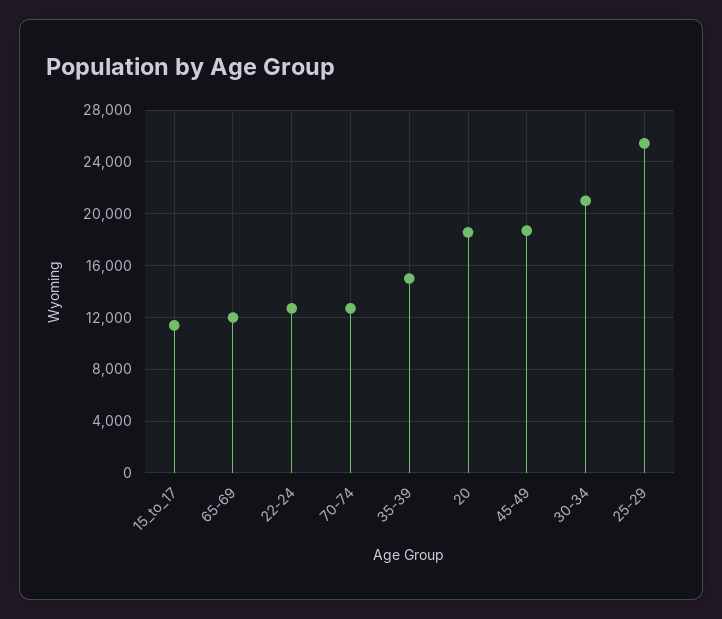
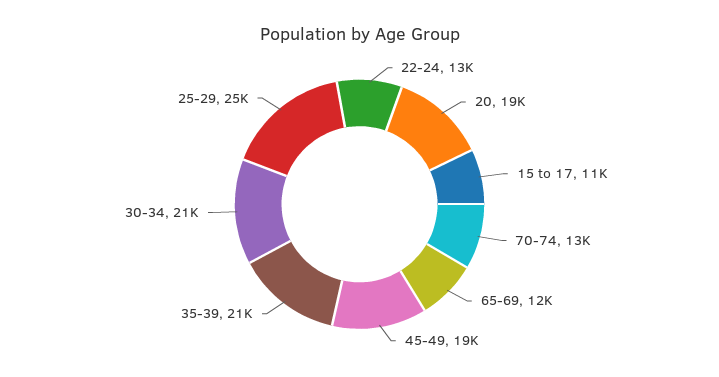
  {
    "15_to_17": 11000,
    "65-69": 12000,
    "22-24": 13000,
    "70-74": 13000,
-   "35-39": 15000,
+   "35-39": 21000,
    "20": 19000,
    "45-49": 19000,
    "30-34": 21000,
    "25-29": 25000
  }

